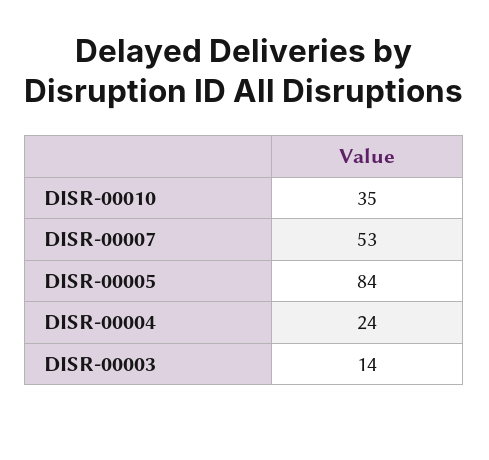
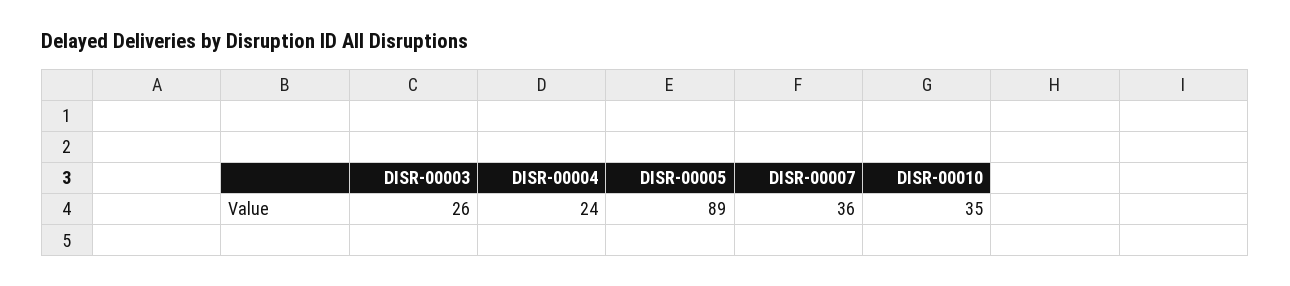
  {
    "DISR-00010": 35,
-   "DISR-00007": 53,
+   "DISR-00007": 36,
-   "DISR-00005": 84,
+   "DISR-00005": 89,
    "DISR-00004": 24,
-   "DISR-00003": 14
+   "DISR-00003": 26
  }

